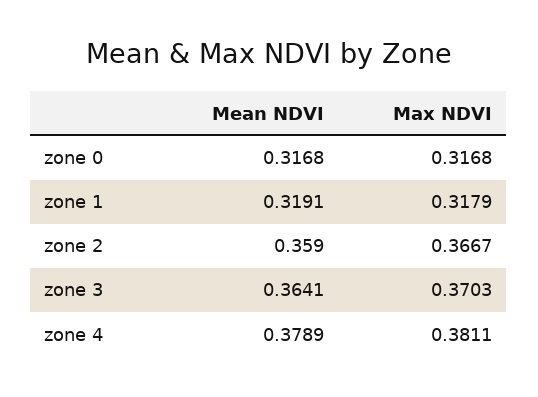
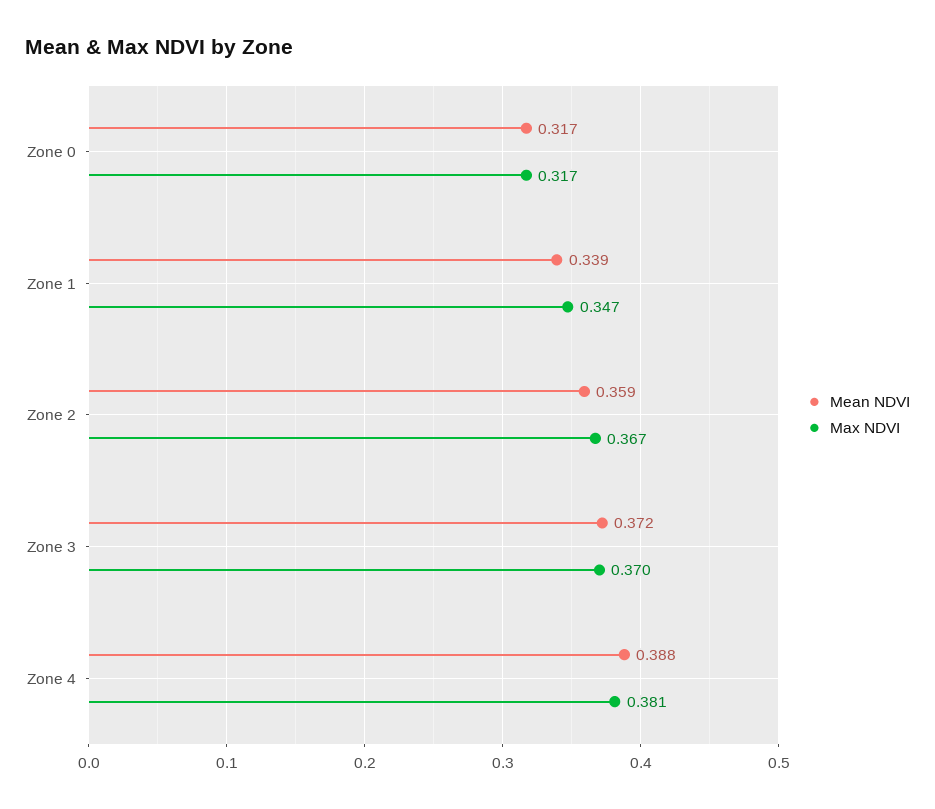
  {
    "Mean NDVI": {
      "zone 0": 0.3168,
-     "zone 1": 0.3191,
+     "zone 1": 0.339,
      "zone 2": 0.359,
-     "zone 3": 0.3641,
+     "zone 3": 0.372,
-     "zone 4": 0.3789
+     "zone 4": 0.388
    },
    "Max NDVI": {
      "zone 0": 0.3168,
-     "zone 1": 0.3179,
+     "zone 1": 0.347,
      "zone 2": 0.3667,
      "zone 3": 0.3703,
      "zone 4": 0.3811
    }
  }

